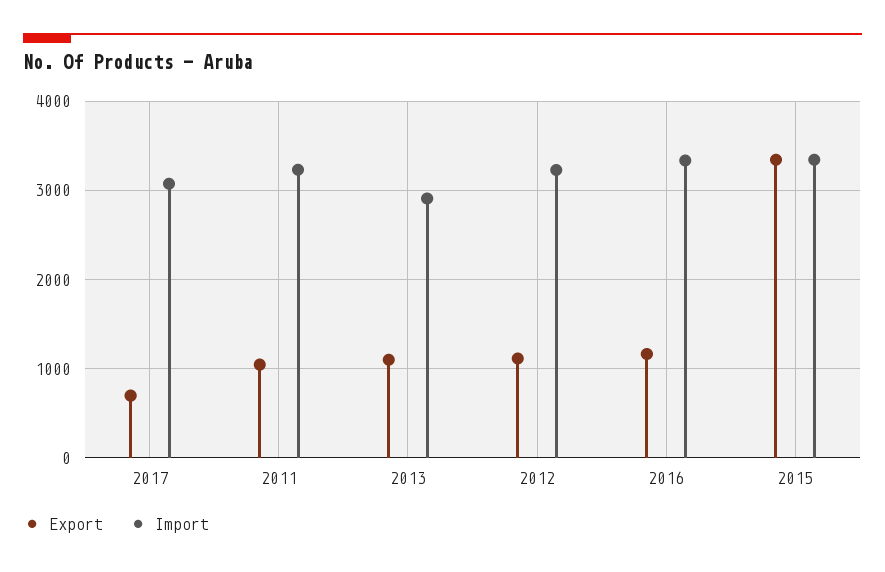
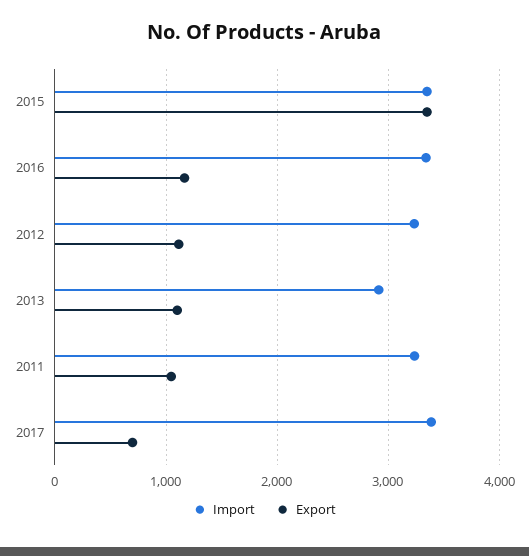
  {
    "Export": {
      "2017": 700,
      "2011": 1000,
      "2013": 1100,
      "2012": 1100,
      "2016": 1200,
      "2015": 3300
    },
    "Import": {
-     "2017": 3100,
+     "2017": 3400,
      "2011": 3200,
      "2013": 2900,
      "2012": 3200,
      "2016": 3300,
      "2015": 3300
    }
  }

